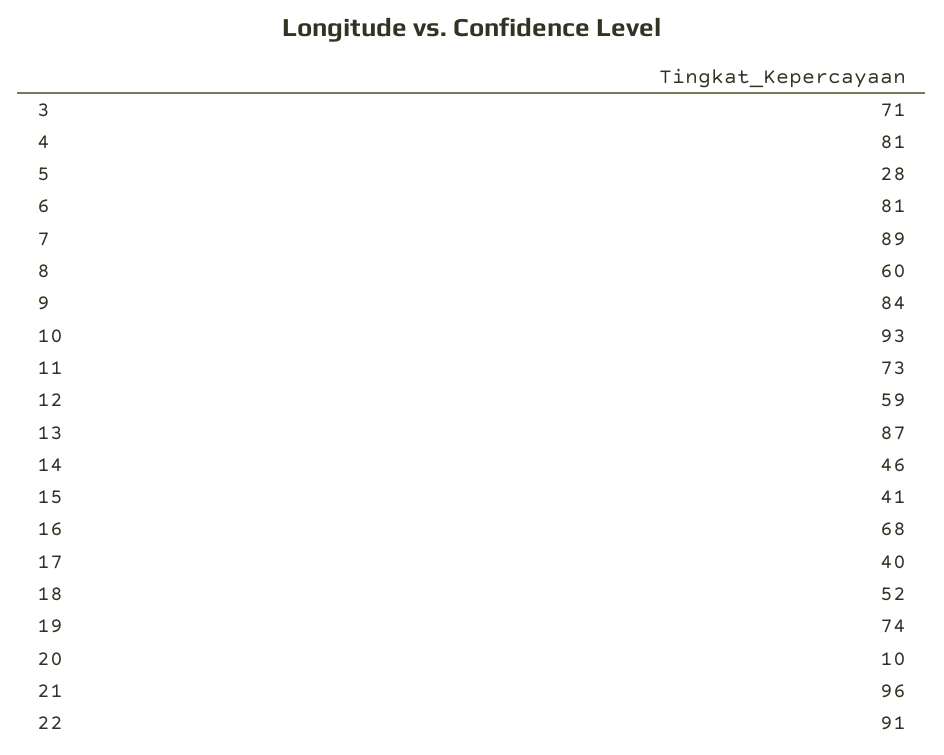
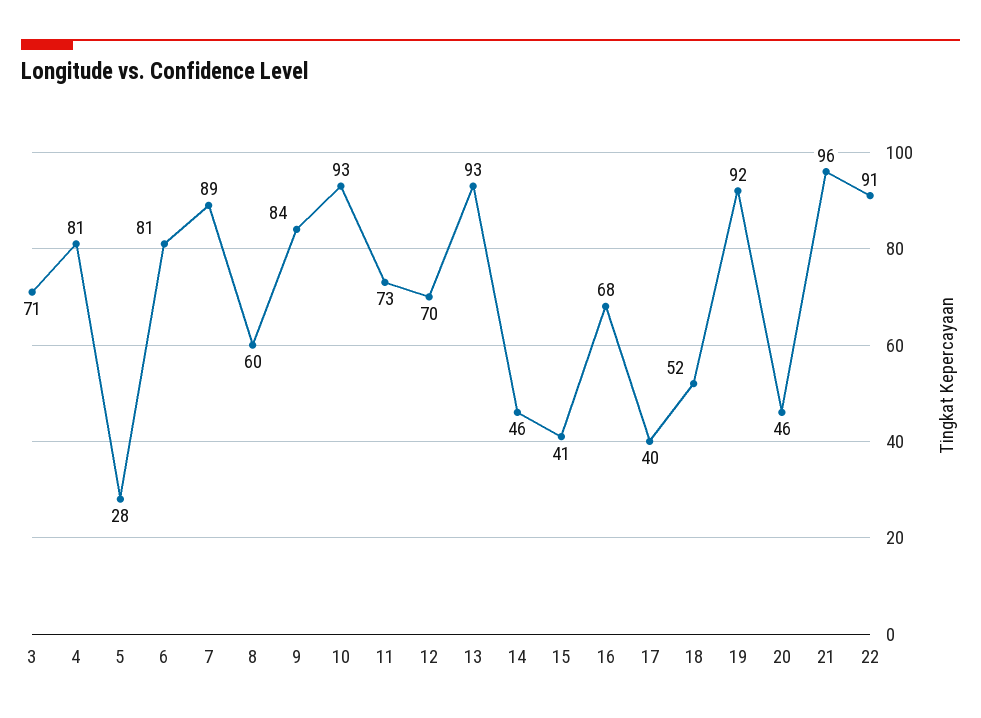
  {
    "3": 71,
    "4": 81,
    "5": 28,
    "6": 81,
    "7": 89,
    "8": 60,
    "9": 84,
    "10": 93,
    "11": 73,
-   "12": 59,
+   "12": 70,
-   "13": 87,
+   "13": 93,
    "14": 46,
    "15": 41,
    "16": 68,
    "17": 40,
    "18": 52,
-   "19": 74,
+   "19": 92,
-   "20": 10,
+   "20": 46,
    "21": 96,
    "22": 91
  }

